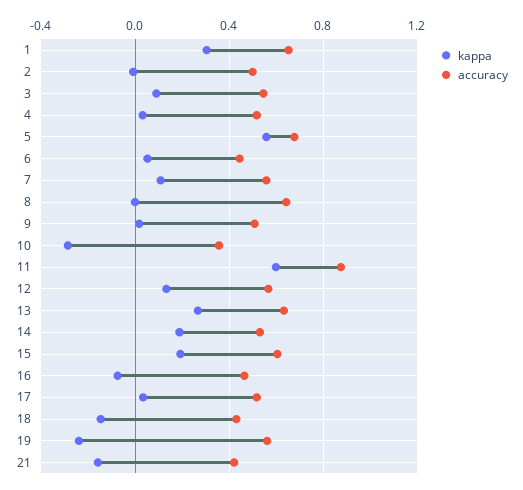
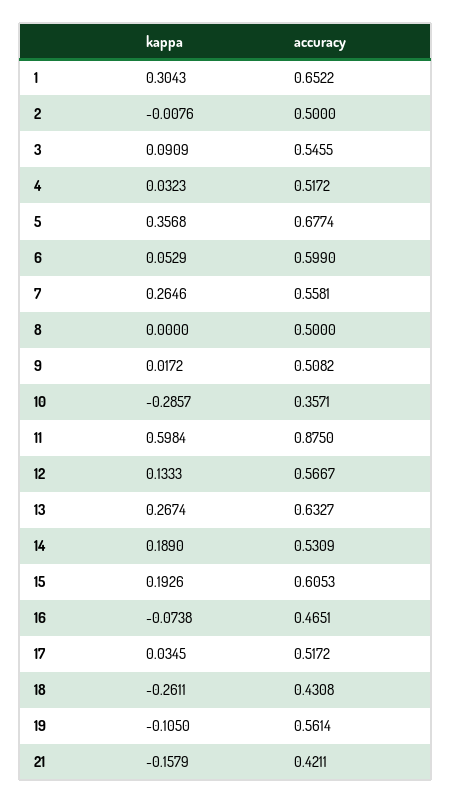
  {
    "kappa": {
      "1": 0.3043,
      "2": -0.0076,
      "3": 0.0909,
      "4": 0.0323,
-     "5": 0.55,
+     "5": 0.3568,
      "6": 0.0529,
-     "7": 0.1,
+     "7": 0.2646,
      "8": 0,
      "9": 0.0172,
      "10": -0.2857,
      "11": 0.5984,
      "12": 0.1333,
      "13": 0.2674,
      "14": 0.189,
      "15": 0.1926,
      "16": -0.0738,
      "17": 0.0345,
-     "18": -0.15,
+     "18": -0.2611,
-     "19": -0.25,
+     "19": -0.105,
      "21": -0.1579
    },
    "accuracy": {
      "1": 0.6522,
      "2": 0.5,
      "3": 0.5455,
      "4": 0.5172,
      "5": 0.6774,
-     "6": 0.45,
+     "6": 0.599,
      "7": 0.5581,
-     "8": 0.65,
+     "8": 0.5,
      "9": 0.5082,
      "10": 0.3571,
      "11": 0.875,
      "12": 0.5667,
      "13": 0.6327,
      "14": 0.5309,
      "15": 0.6053,
      "16": 0.4651,
      "17": 0.5172,
      "18": 0.4308,
      "19": 0.5614,
      "21": 0.4211
    }
  }

